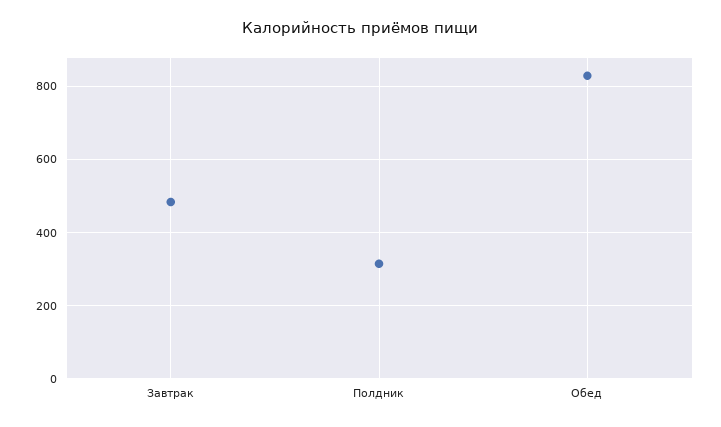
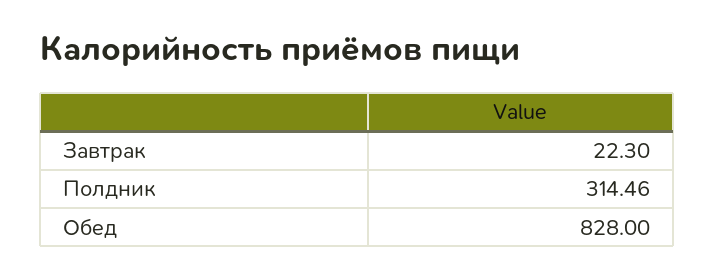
  {
-   "Завтрак": 480,
+   "Завтрак": 22.3,
    "Полдник": 314.46,
    "Обед": 828
  }

